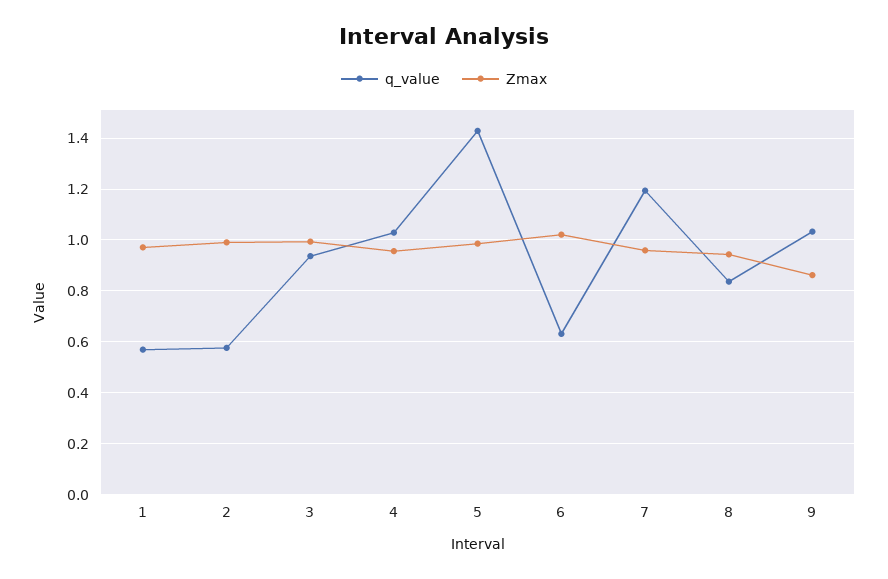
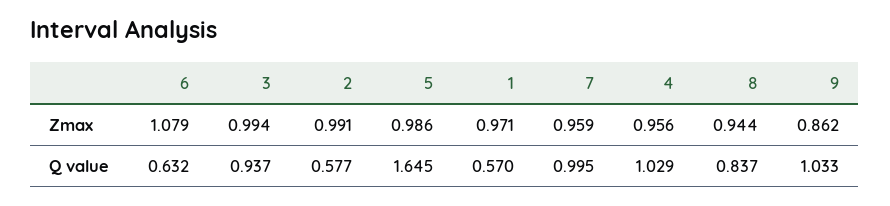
  {
    "q_value": {
      "1": 0.57,
      "2": 0.577,
      "3": 0.937,
      "4": 1.029,
-     "5": 1.425,
+     "5": 1.645,
      "6": 0.632,
-     "7": 1.2,
+     "7": 0.995,
      "8": 0.837,
      "9": 1.033
    },
    "Zmax": {
      "1": 0.971,
      "2": 0.991,
      "3": 0.994,
      "4": 0.956,
      "5": 0.986,
-     "6": 1.025,
+     "6": 1.079,
      "7": 0.959,
      "8": 0.944,
      "9": 0.862
    }
  }

